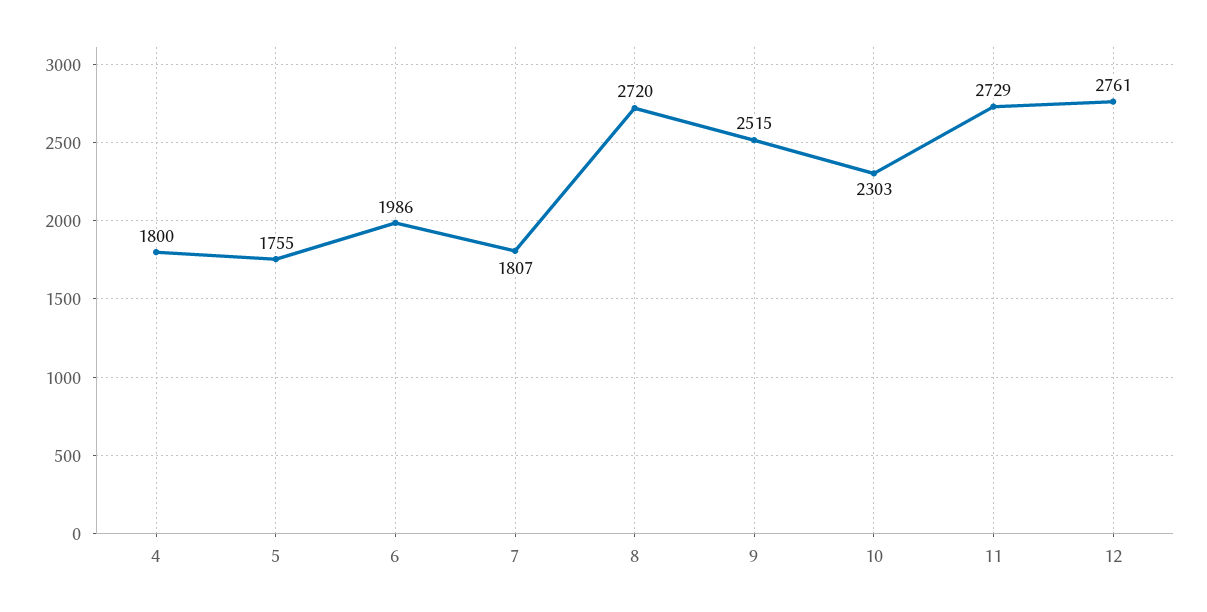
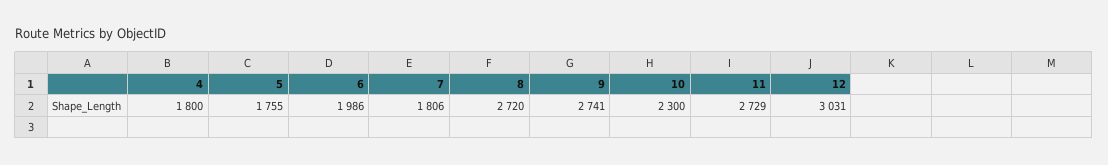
  {
    "4": 1800,
    "5": 1755,
    "6": 1986,
-   "7": 1807,
+   "7": 1806,
    "8": 2720,
-   "9": 2515,
+   "9": 2741,
-   "10": 2303,
+   "10": 2300,
    "11": 2729,
-   "12": 2761
+   "12": 3031
  }

